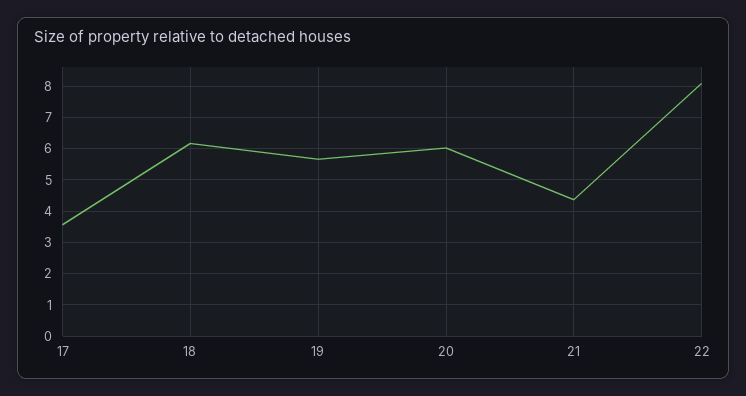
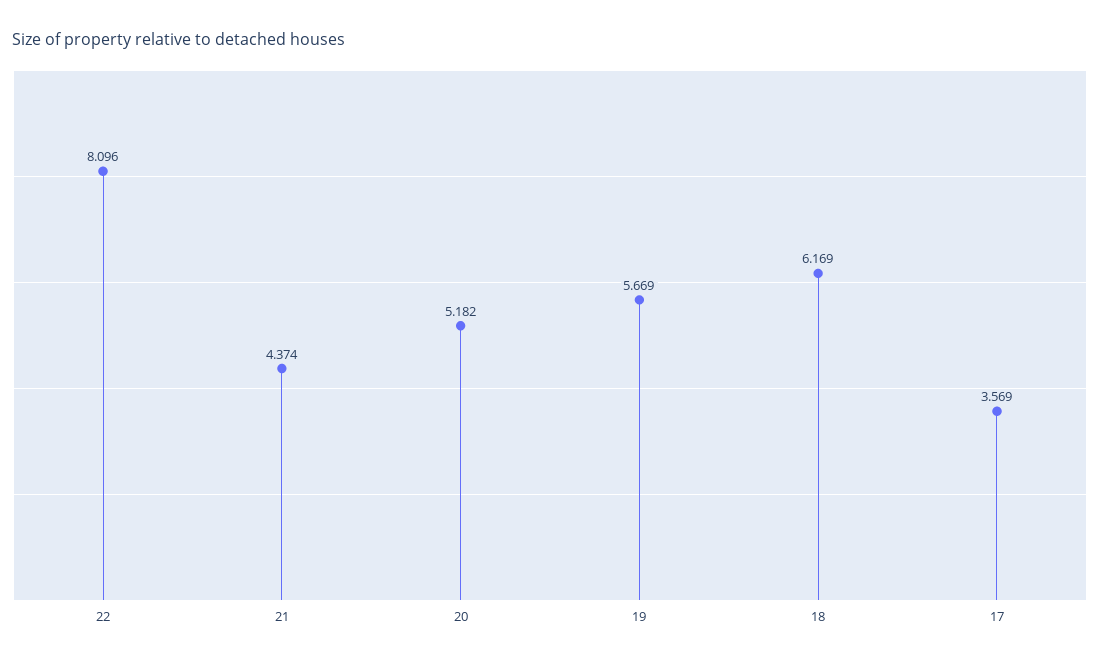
  {
    "17": 3.569,
    "18": 6.169,
    "19": 5.669,
-   "20": 6,
+   "20": 5.182,
    "21": 4.374,
    "22": 8.096
  }

